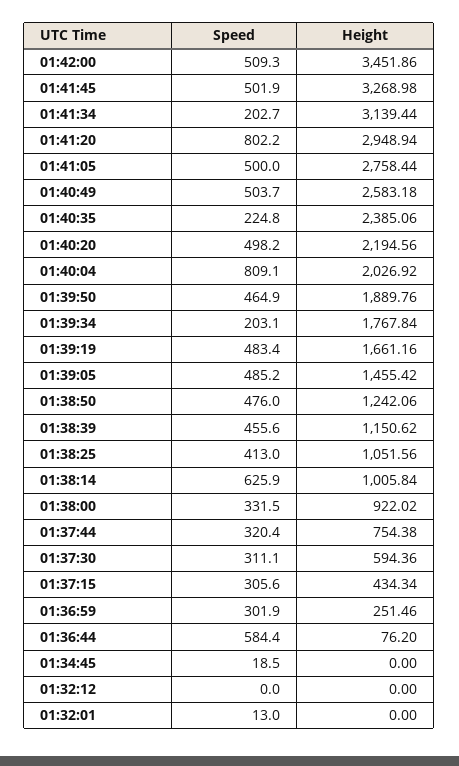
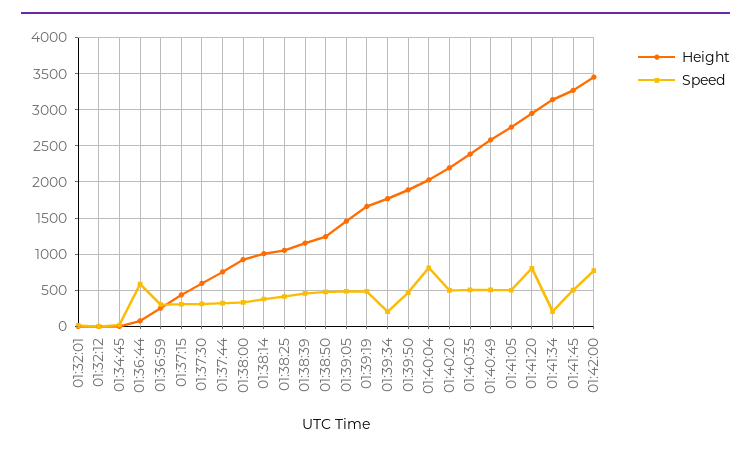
  {
    "Speed": {
-     "01:42:00": 509.3,
+     "01:42:00": 800,
      "01:41:45": 501.9,
      "01:41:34": 202.7,
      "01:41:20": 802.2,
      "01:41:05": 500,
      "01:40:49": 503.7,
-     "01:40:35": 224.8,
+     "01:40:35": 500,
      "01:40:20": 498.2,
      "01:40:04": 809.1,
      "01:39:50": 464.9,
      "01:39:34": 203.1,
      "01:39:19": 483.4,
      "01:39:05": 485.2,
      "01:38:50": 476,
      "01:38:39": 455.6,
      "01:38:25": 413,
-     "01:38:14": 625.9,
+     "01:38:14": 400,
      "01:38:00": 331.5,
      "01:37:44": 320.4,
      "01:37:30": 311.1,
      "01:37:15": 305.6,
      "01:36:59": 301.9,
      "01:36:44": 584.4,
      "01:34:45": 18.5,
      "01:32:12": 0,
      "01:32:01": 13
    },
    "Height": {
      "01:42:00": 3451.86,
      "01:41:45": 3268.98,
      "01:41:34": 3139.44,
      "01:41:20": 2948.94,
      "01:41:05": 2758.44,
      "01:40:49": 2583.18,
      "01:40:35": 2385.06,
      "01:40:20": 2194.56,
      "01:40:04": 2026.92,
      "01:39:50": 1889.76,
      "01:39:34": 1767.84,
      "01:39:19": 1661.16,
      "01:39:05": 1455.42,
      "01:38:50": 1242.06,
      "01:38:39": 1150.62,
      "01:38:25": 1051.56,
      "01:38:14": 1005.84,
      "01:38:00": 922.02,
      "01:37:44": 754.38,
      "01:37:30": 594.36,
      "01:37:15": 434.34,
      "01:36:59": 251.46,
      "01:36:44": 76.2,
      "01:34:45": 0,
      "01:32:12": 0,
      "01:32:01": 0
    }
  }

